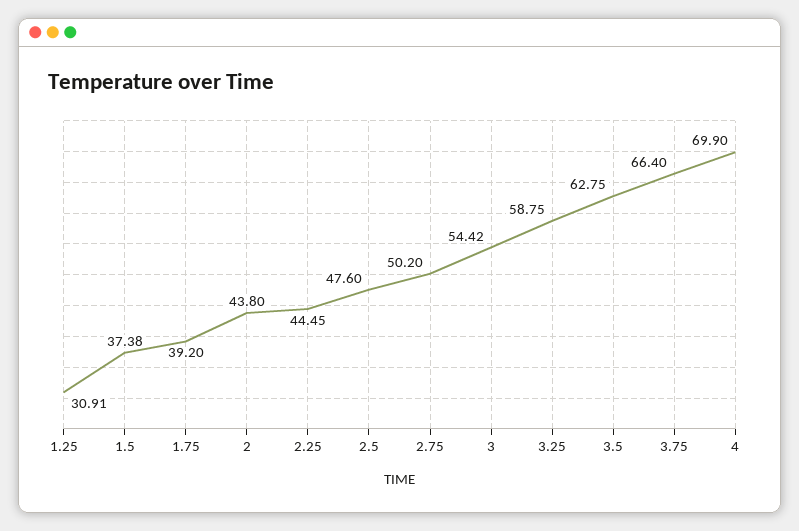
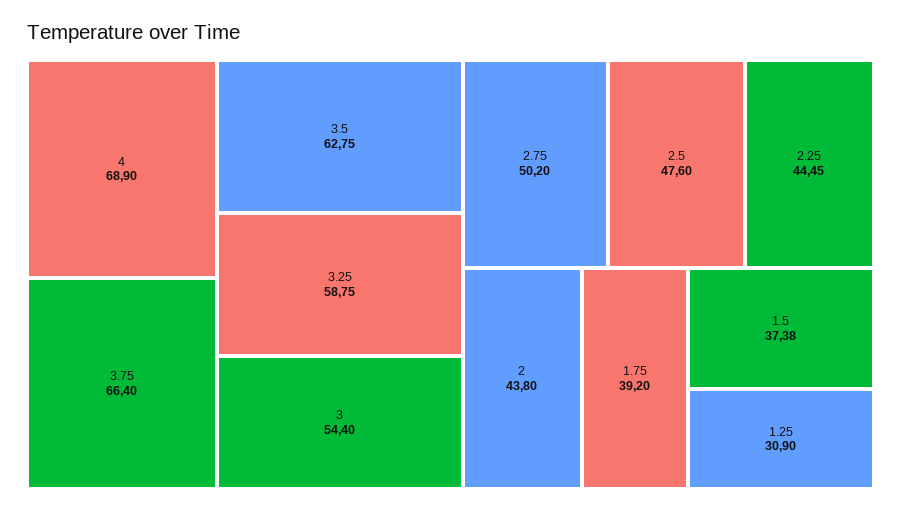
  {
-   "1.25": 30.91,
+   "1.25": 30.9,
    "1.5": 37.38,
    "1.75": 39.2,
    "2": 43.8,
    "2.25": 44.45,
    "2.5": 47.6,
    "2.75": 50.2,
-   "3": 54.42,
+   "3": 54.4,
    "3.25": 58.75,
    "3.5": 62.75,
    "3.75": 66.4,
-   "4": 69.9
+   "4": 68.9
  }

